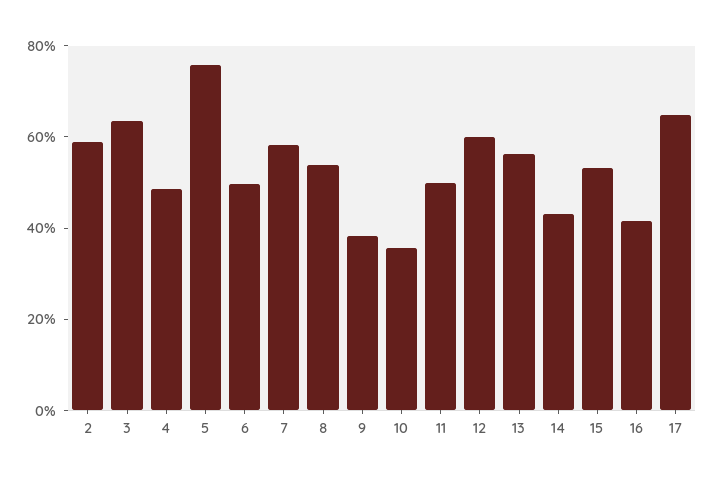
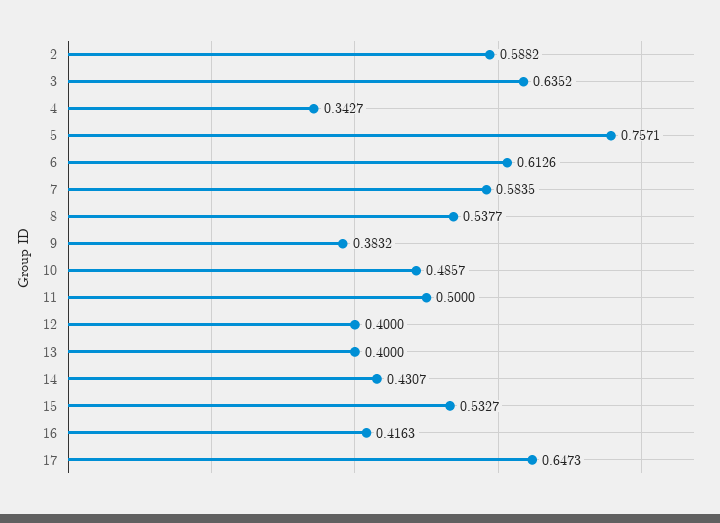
  {
    "2": 0.5882,
    "3": 0.6352,
-   "4": 0.5,
+   "4": 0.3427,
    "5": 0.7571,
-   "6": 0.5,
+   "6": 0.6126,
    "7": 0.5835,
    "8": 0.5377,
    "9": 0.3832,
-   "10": 0.35,
+   "10": 0.4857,
    "11": 0.5,
-   "12": 0.6,
+   "12": 0.4,
-   "13": 0.55,
+   "13": 0.4,
    "14": 0.4307,
    "15": 0.5327,
    "16": 0.4163,
    "17": 0.6473
  }

